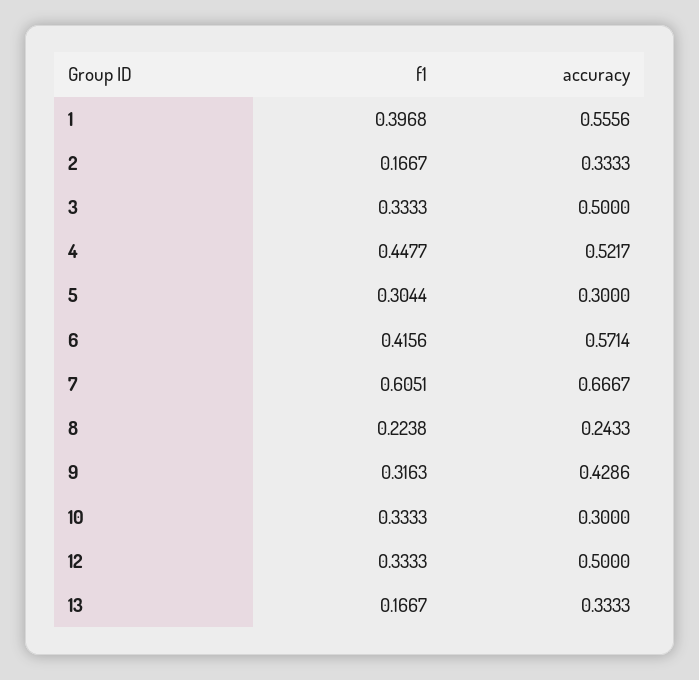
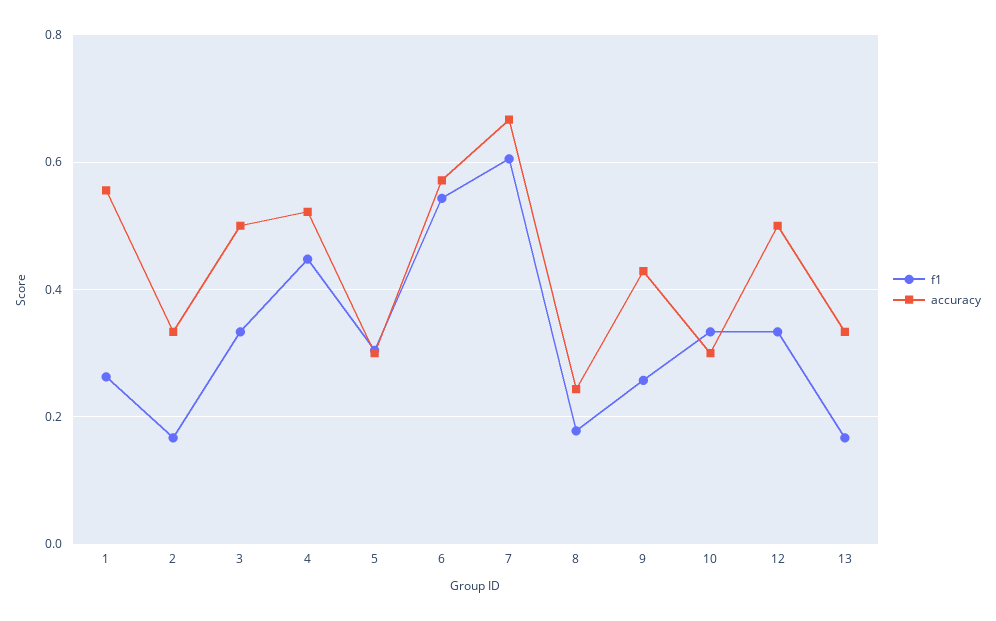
  {
    "f1": {
-     "1": 0.3968,
+     "1": 0.26,
      "2": 0.1667,
      "3": 0.3333,
      "4": 0.4477,
      "5": 0.3044,
-     "6": 0.4156,
+     "6": 0.54,
      "7": 0.6051,
-     "8": 0.2238,
+     "8": 0.18,
-     "9": 0.3163,
+     "9": 0.26,
      "10": 0.3333,
      "12": 0.3333,
      "13": 0.1667
    },
    "accuracy": {
      "1": 0.5556,
      "2": 0.3333,
      "3": 0.5,
      "4": 0.5217,
      "5": 0.3,
      "6": 0.5714,
      "7": 0.6667,
      "8": 0.2433,
      "9": 0.4286,
      "10": 0.3,
      "12": 0.5,
      "13": 0.3333
    }
  }

